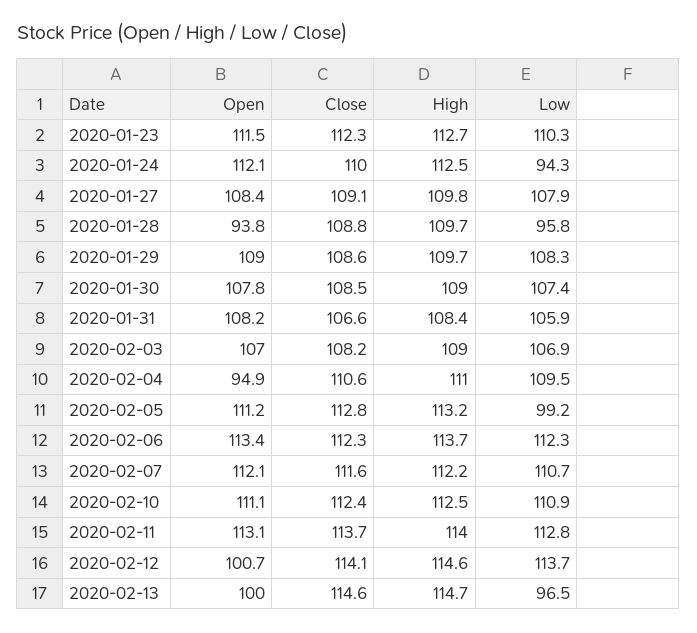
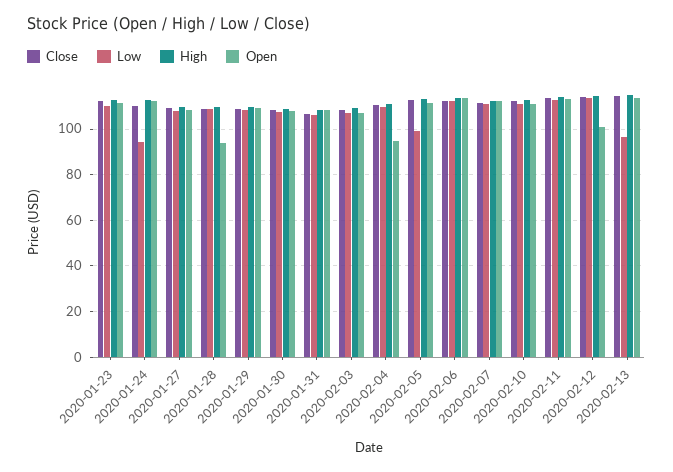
  {
    "Open": {
      "2020-01-23": 111.5,
      "2020-01-24": 112.1,
      "2020-01-27": 108.4,
      "2020-01-28": 93.8,
      "2020-01-29": 109,
      "2020-01-30": 107.8,
      "2020-01-31": 108.2,
      "2020-02-03": 107,
      "2020-02-04": 94.9,
      "2020-02-05": 111.2,
      "2020-02-06": 113.4,
      "2020-02-07": 112.1,
      "2020-02-10": 111.1,
      "2020-02-11": 113.1,
      "2020-02-12": 100.7,
-     "2020-02-13": 100
+     "2020-02-13": 115
    },
    "Close": {
      "2020-01-23": 112.3,
      "2020-01-24": 110,
      "2020-01-27": 109.1,
      "2020-01-28": 108.8,
      "2020-01-29": 108.6,
      "2020-01-30": 108.5,
      "2020-01-31": 106.6,
      "2020-02-03": 108.2,
      "2020-02-04": 110.6,
      "2020-02-05": 112.8,
      "2020-02-06": 112.3,
      "2020-02-07": 111.6,
      "2020-02-10": 112.4,
      "2020-02-11": 113.7,
      "2020-02-12": 114.1,
      "2020-02-13": 114.6
    },
    "High": {
      "2020-01-23": 112.7,
      "2020-01-24": 112.5,
      "2020-01-27": 109.8,
      "2020-01-28": 109.7,
      "2020-01-29": 109.7,
      "2020-01-30": 109,
      "2020-01-31": 108.4,
      "2020-02-03": 109,
      "2020-02-04": 111,
      "2020-02-05": 113.2,
      "2020-02-06": 113.7,
      "2020-02-07": 112.2,
      "2020-02-10": 112.5,
      "2020-02-11": 114,
      "2020-02-12": 114.6,
      "2020-02-13": 114.7
    },
    "Low": {
      "2020-01-23": 110.3,
      "2020-01-24": 94.3,
      "2020-01-27": 107.9,
-     "2020-01-28": 95.8,
+     "2020-01-28": 110,
      "2020-01-29": 108.3,
      "2020-01-30": 107.4,
      "2020-01-31": 105.9,
      "2020-02-03": 106.9,
      "2020-02-04": 109.5,
      "2020-02-05": 99.2,
      "2020-02-06": 112.3,
      "2020-02-07": 110.7,
      "2020-02-10": 110.9,
      "2020-02-11": 112.8,
      "2020-02-12": 113.7,
      "2020-02-13": 96.5
    }
  }

